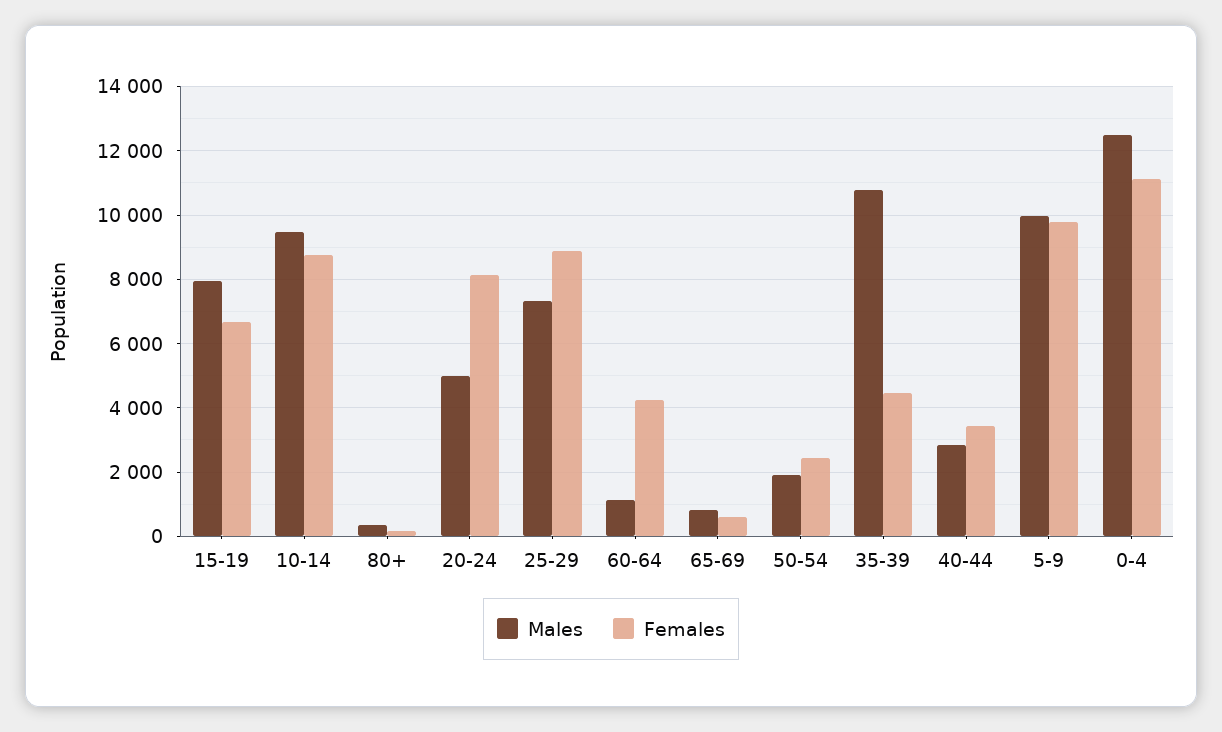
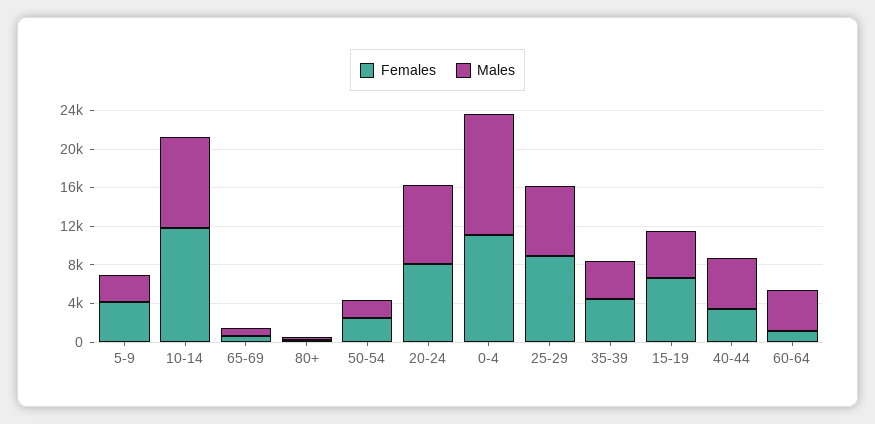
  {
    "Males": {
-     "15-19": 8000,
+     "15-19": 5000,
      "10-14": 9400,
      "80+": 400,
-     "20-24": 5000,
+     "20-24": 8000,
      "25-29": 7400,
-     "60-64": 1200,
+     "60-64": 4000,
      "65-69": 800,
      "50-54": 1800,
-     "35-39": 10800,
+     "35-39": 4000,
-     "40-44": 2800,
+     "40-44": 5000,
-     "5-9": 10000,
+     "5-9": 3000,
      "0-4": 12400
    },
    "Females": {
      "15-19": 6600,
-     "10-14": 8800,
+     "10-14": 12000,
      "80+": 200,
      "20-24": 8200,
      "25-29": 8800,
-     "60-64": 4200,
+     "60-64": 1000,
      "65-69": 600,
      "50-54": 2400,
      "35-39": 4400,
      "40-44": 3400,
-     "5-9": 9800,
+     "5-9": 4000,
      "0-4": 11200
    }
  }

